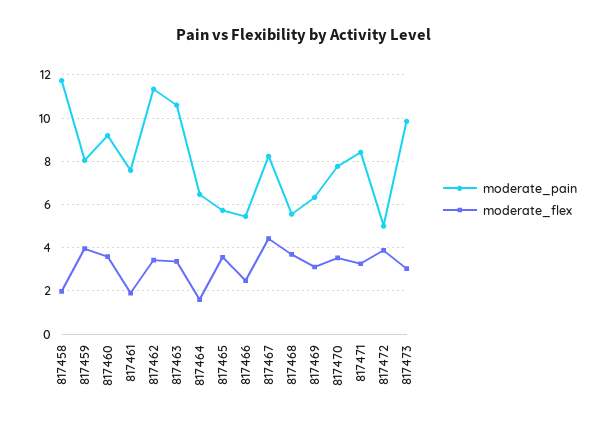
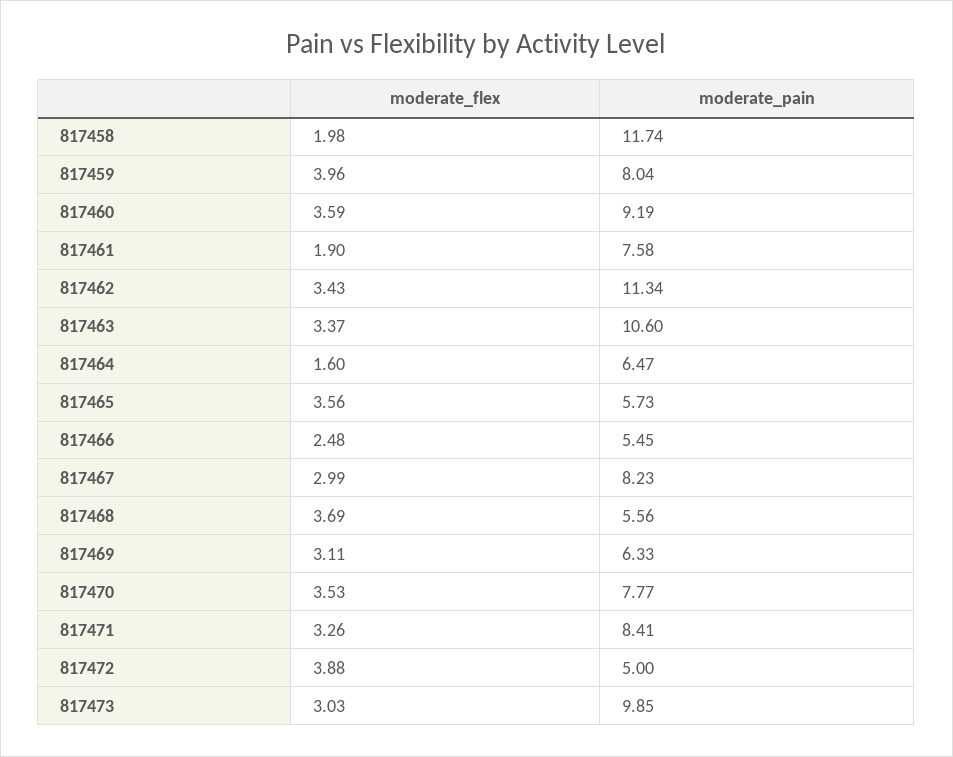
  {
    "moderate_pain": {
      "817458": 11.74,
      "817459": 8.04,
      "817460": 9.19,
      "817461": 7.58,
      "817462": 11.34,
      "817463": 10.6,
      "817464": 6.47,
      "817465": 5.73,
      "817466": 5.45,
      "817467": 8.23,
      "817468": 5.56,
      "817469": 6.33,
      "817470": 7.77,
      "817471": 8.41,
      "817472": 5,
      "817473": 9.85
    },
    "moderate_flex": {
      "817458": 1.98,
      "817459": 3.96,
      "817460": 3.59,
      "817461": 1.9,
      "817462": 3.43,
      "817463": 3.37,
      "817464": 1.6,
      "817465": 3.56,
      "817466": 2.48,
-     "817467": 4.5,
+     "817467": 2.99,
      "817468": 3.69,
      "817469": 3.11,
      "817470": 3.53,
      "817471": 3.26,
      "817472": 3.88,
      "817473": 3.03
    }
  }

